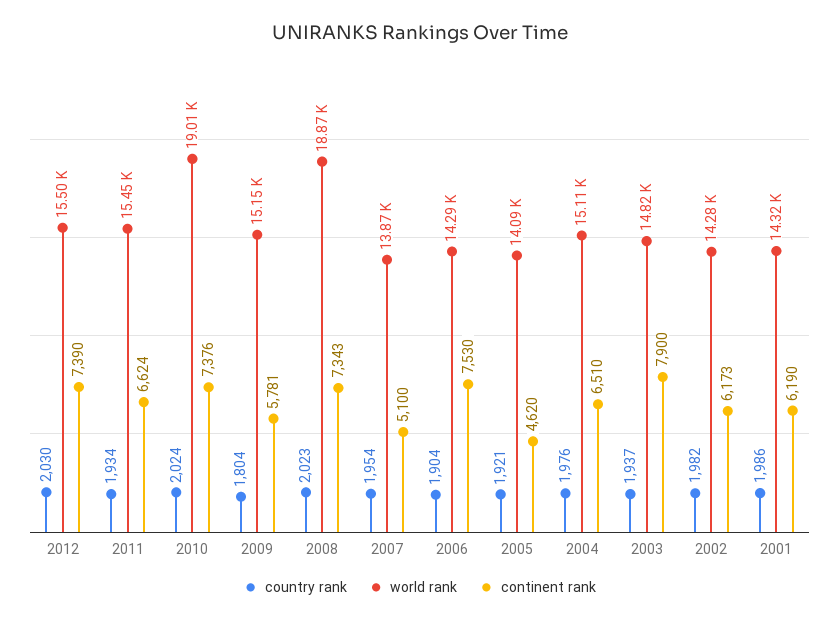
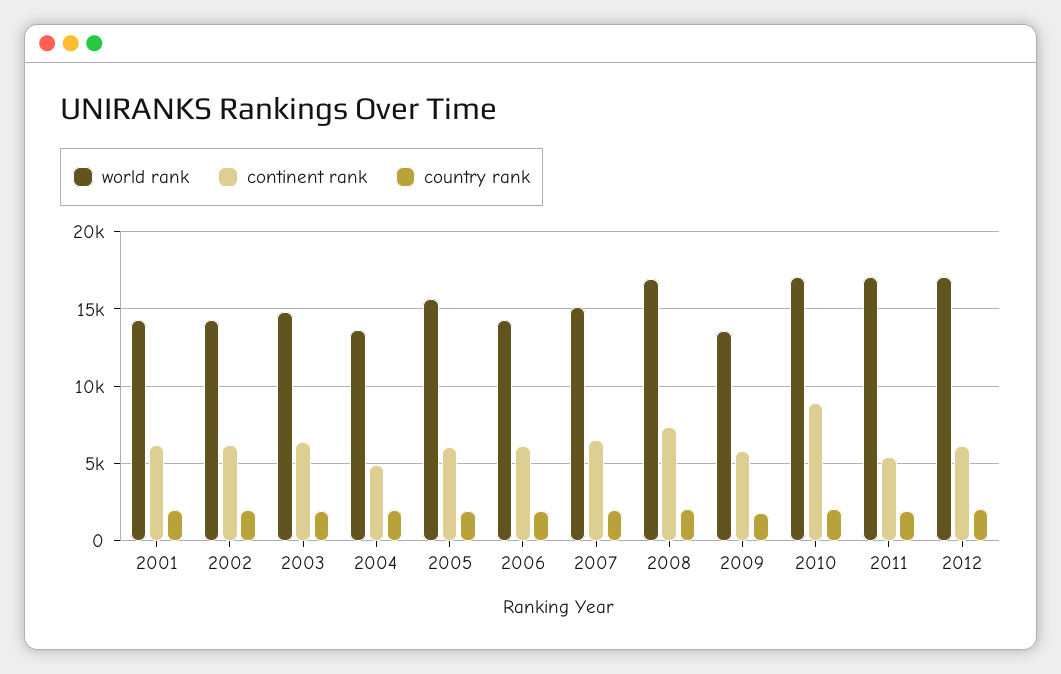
  {
    "country rank": {
      "2012": 2030,
      "2011": 1934,
      "2010": 2024,
      "2009": 1804,
      "2008": 2023,
      "2007": 1954,
      "2006": 1904,
      "2005": 1921,
      "2004": 1976,
      "2003": 1937,
      "2002": 1982,
      "2001": 1986
    },
    "world rank": {
-     "2012": 15500,
+     "2012": 17000,
-     "2011": 15450,
+     "2011": 17000,
-     "2010": 19010,
+     "2010": 17000,
-     "2009": 15150,
+     "2009": 13500,
-     "2008": 18870,
+     "2008": 17000,
-     "2007": 13870,
+     "2007": 15000,
      "2006": 14290,
-     "2005": 14090,
+     "2005": 15500,
-     "2004": 15110,
+     "2004": 13500,
      "2003": 14820,
      "2002": 14280,
      "2001": 14320
    },
    "continent rank": {
-     "2012": 7390,
+     "2012": 6000,
-     "2011": 6624,
+     "2011": 5500,
-     "2010": 7376,
+     "2010": 9000,
      "2009": 5781,
      "2008": 7343,
-     "2007": 5100,
+     "2007": 6500,
-     "2006": 7530,
+     "2006": 6000,
-     "2005": 4620,
+     "2005": 6000,
-     "2004": 6510,
+     "2004": 5000,
-     "2003": 7900,
+     "2003": 6500,
      "2002": 6173,
      "2001": 6190
    }
  }

